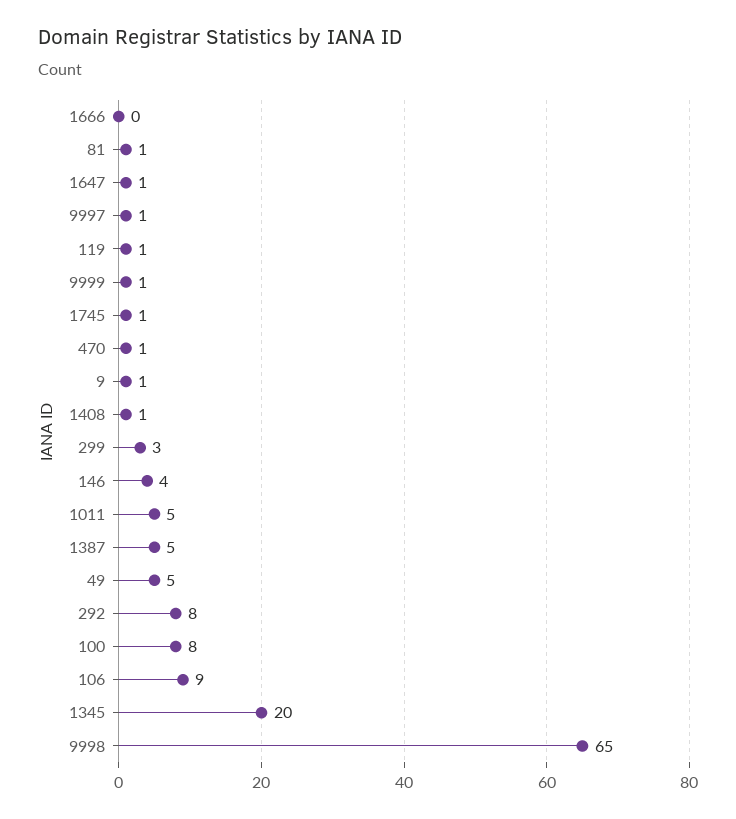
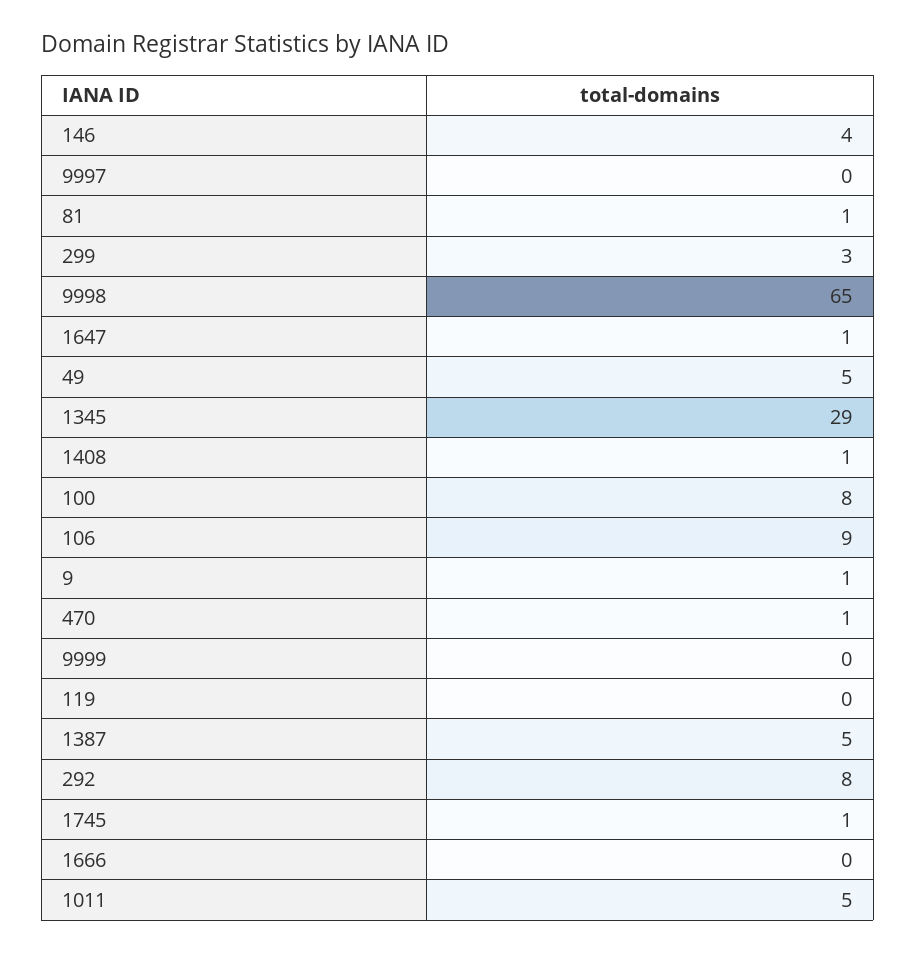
  {
    "1666": 0,
    "81": 1,
    "1647": 1,
-   "9997": 1,
+   "9997": 0,
-   "119": 1,
+   "119": 0,
-   "9999": 1,
+   "9999": 0,
    "1745": 1,
    "470": 1,
    "9": 1,
    "1408": 1,
    "299": 3,
    "146": 4,
    "1011": 5,
    "1387": 5,
    "49": 5,
    "292": 8,
    "100": 8,
    "106": 9,
-   "1345": 20,
+   "1345": 29,
    "9998": 65
  }

